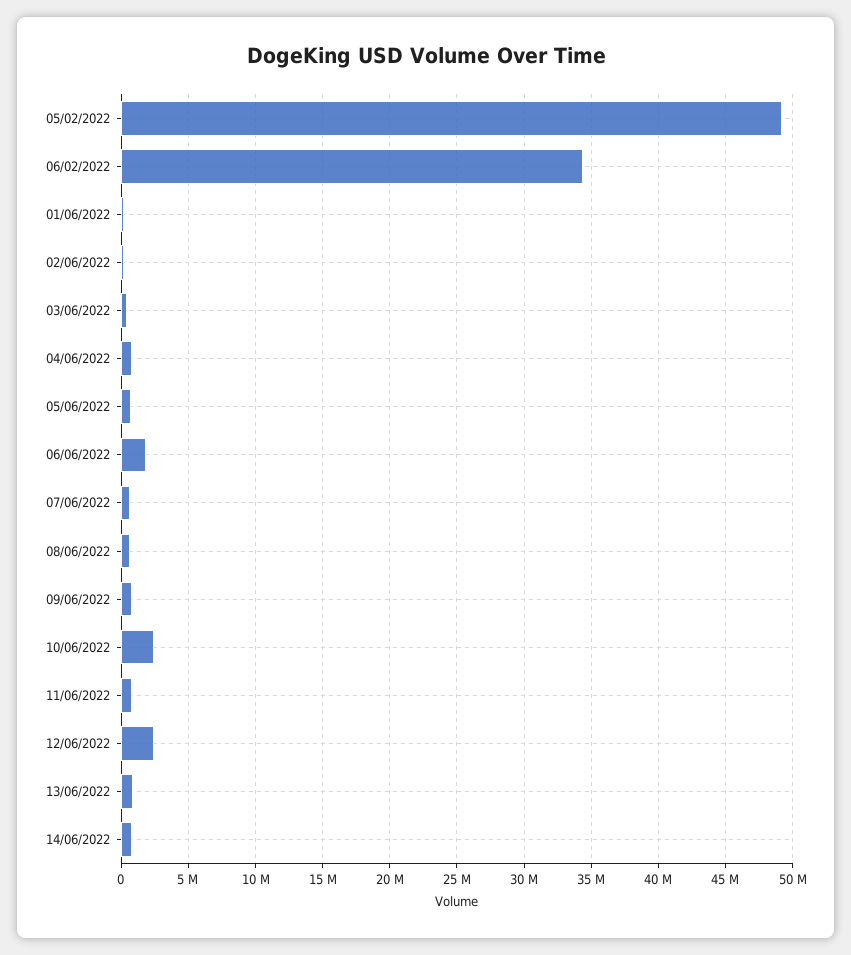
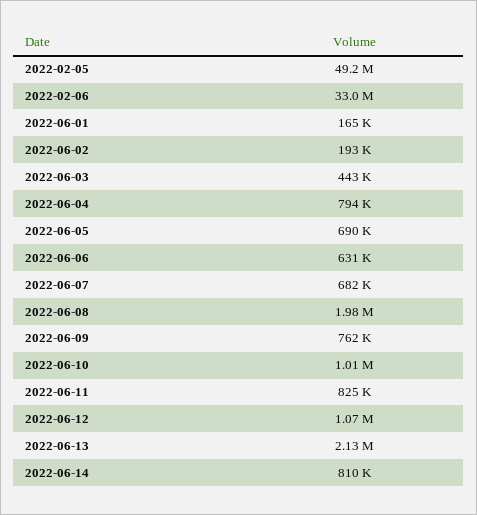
  {
    "05/02/2022": 49200000,
-   "06/02/2022": 34500000,
+   "06/02/2022": 33000000,
    "01/06/2022": 165000,
    "02/06/2022": 193000,
    "03/06/2022": 443000,
    "04/06/2022": 794000,
    "05/06/2022": 690000,
-   "06/06/2022": 2000000,
+   "06/06/2022": 631000,
    "07/06/2022": 682000,
-   "08/06/2022": 500000,
+   "08/06/2022": 1980000,
    "09/06/2022": 762000,
-   "10/06/2022": 2500000,
+   "10/06/2022": 1010000,
    "11/06/2022": 825000,
-   "12/06/2022": 2500000,
+   "12/06/2022": 1070000,
-   "13/06/2022": 1000000,
+   "13/06/2022": 2130000,
    "14/06/2022": 810000
  }

